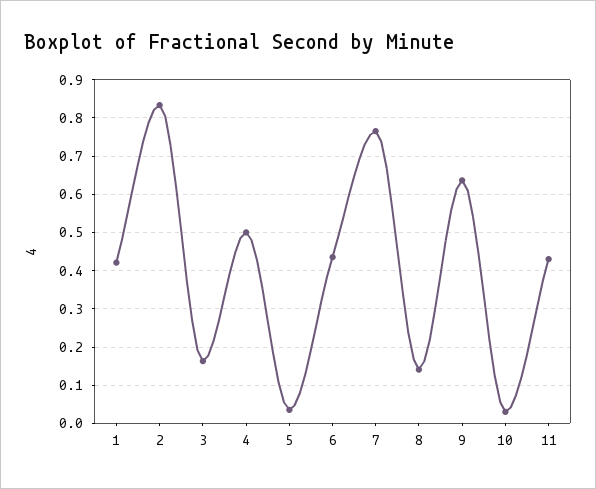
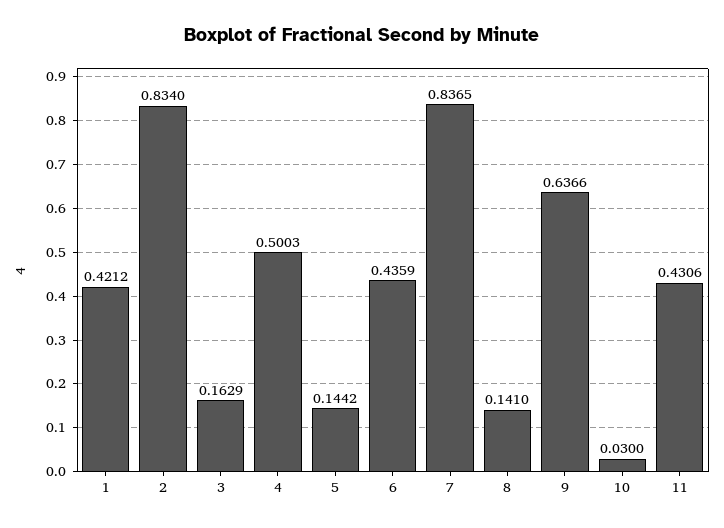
  {
    "1": 0.4212,
    "2": 0.834,
    "3": 0.1629,
    "4": 0.5003,
-   "5": 0.04,
+   "5": 0.1442,
    "6": 0.4359,
-   "7": 0.76,
+   "7": 0.8365,
    "8": 0.141,
    "9": 0.6366,
    "10": 0.03,
    "11": 0.4306
  }

